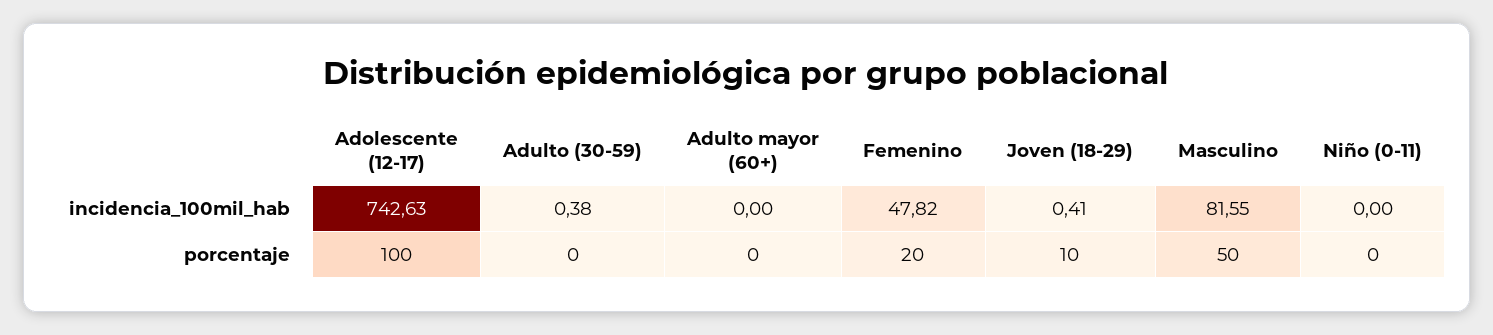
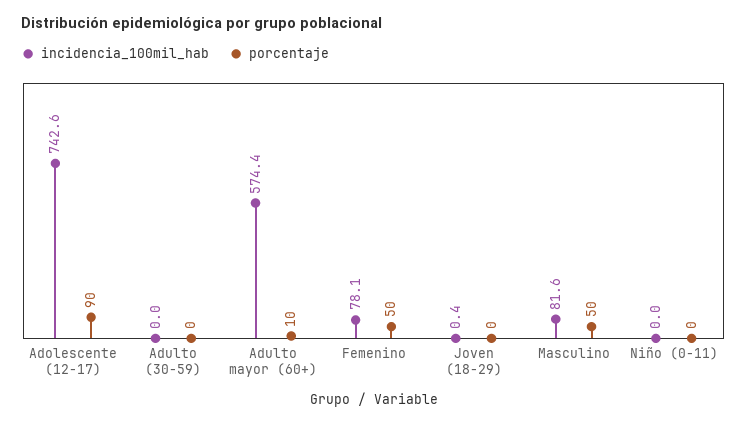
  {
    "incidencia_100mil_hab": {
      "Adolescente (12-17)": 742.63,
-     "Adulto (30-59)": 0.38,
+     "Adulto (30-59)": 0,
-     "Adulto mayor (60+)": 0,
+     "Adulto mayor (60+)": 574.4,
-     "Femenino": 47.82,
+     "Femenino": 78.1,
      "Joven (18-29)": 0.41,
      "Masculino": 81.55,
      "Niño (0-11)": 0
    },
    "porcentaje": {
-     "Adolescente (12-17)": 100,
+     "Adolescente (12-17)": 90,
      "Adulto (30-59)": 0,
-     "Adulto mayor (60+)": 0,
+     "Adulto mayor (60+)": 10,
-     "Femenino": 20,
+     "Femenino": 50,
-     "Joven (18-29)": 10,
+     "Joven (18-29)": 0,
      "Masculino": 50,
      "Niño (0-11)": 0
    }
  }

